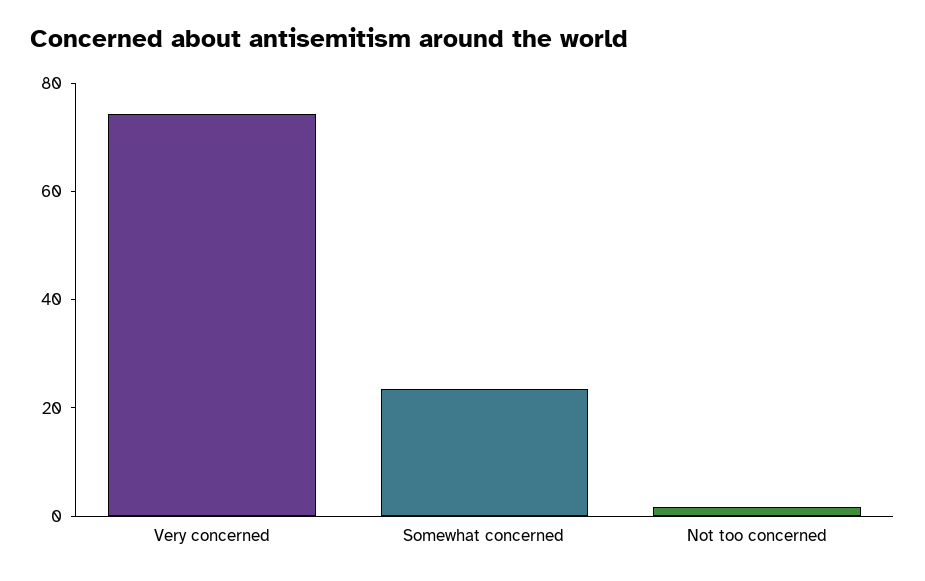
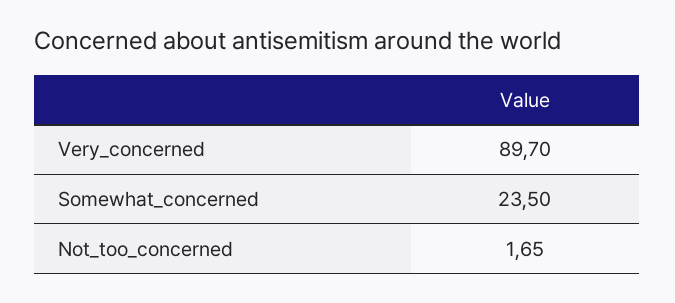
  {
-   "Very concerned": 75,
+   "Very concerned": 89.7,
    "Somewhat concerned": 23.5,
    "Not too concerned": 1.65
  }

